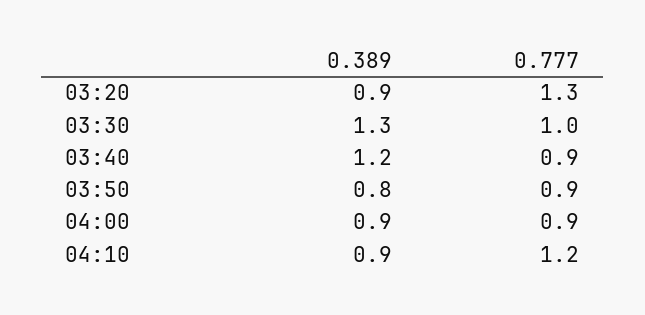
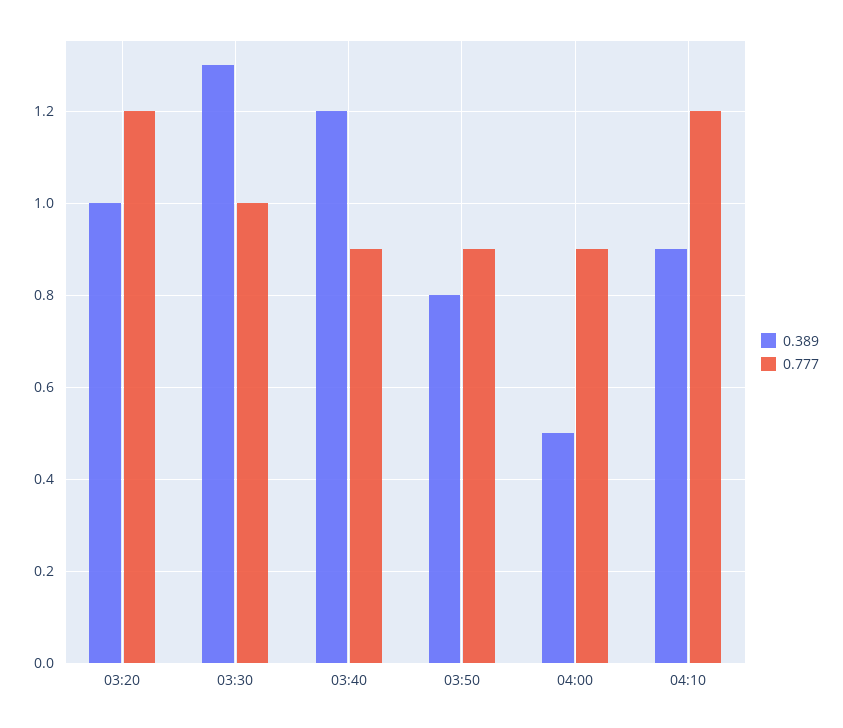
  {
    "0.389": {
-     "03:20": 0.9,
+     "03:20": 1,
      "03:30": 1.3,
      "03:40": 1.2,
      "03:50": 0.8,
-     "04:00": 0.9,
+     "04:00": 0.5,
      "04:10": 0.9
    },
    "0.777": {
-     "03:20": 1.3,
+     "03:20": 1.2,
      "03:30": 1,
      "03:40": 0.9,
      "03:50": 0.9,
      "04:00": 0.9,
      "04:10": 1.2
    }
  }

